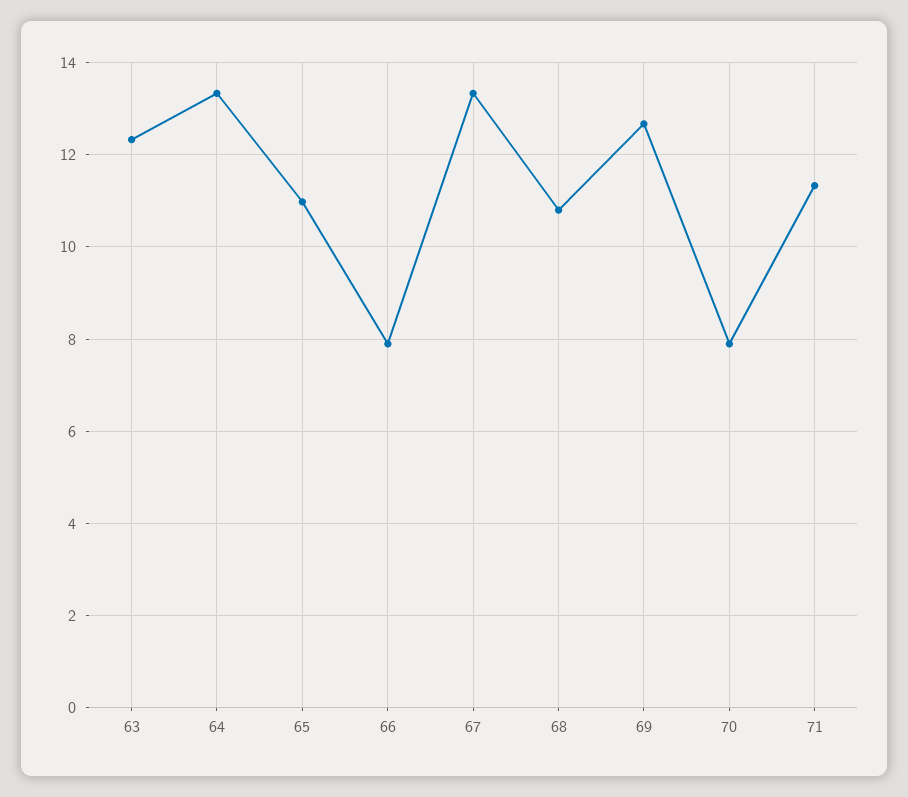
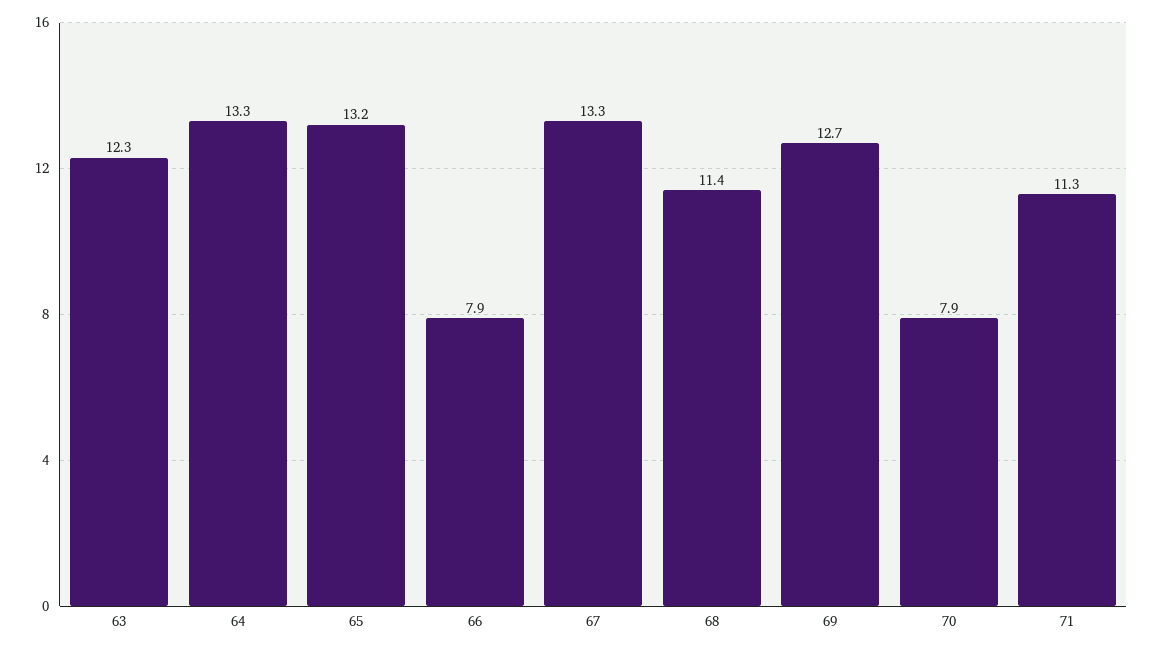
  {
    "63": 12.3,
    "64": 13.3,
-   "65": 11,
+   "65": 13.2,
    "66": 7.9,
    "67": 13.3,
-   "68": 10.8,
+   "68": 11.4,
    "69": 12.7,
    "70": 7.9,
    "71": 11.3
  }

